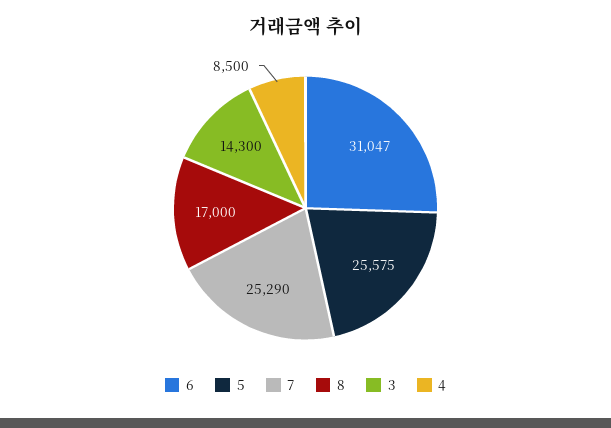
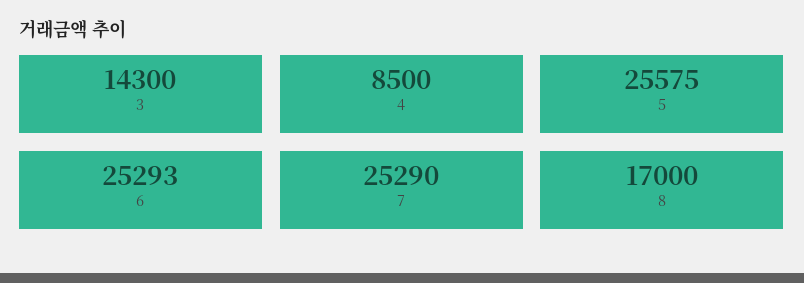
  {
-   "6": 31047,
+   "6": 25293,
    "5": 25575,
    "7": 25290,
    "8": 17000,
    "3": 14300,
    "4": 8500
  }

